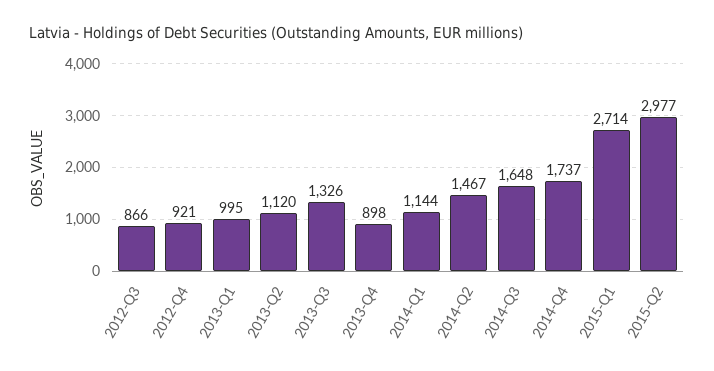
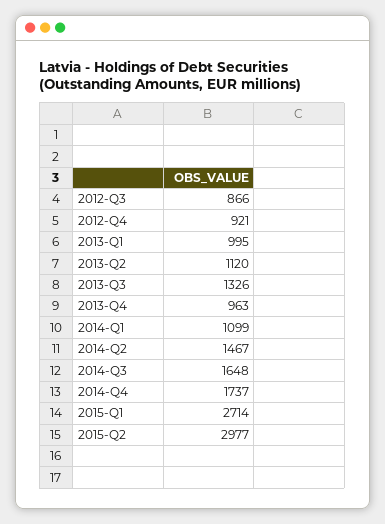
  {
    "2012-Q3": 866,
    "2012-Q4": 921,
    "2013-Q1": 995,
    "2013-Q2": 1120,
    "2013-Q3": 1326,
-   "2013-Q4": 898,
+   "2013-Q4": 963,
-   "2014-Q1": 1144,
+   "2014-Q1": 1099,
    "2014-Q2": 1467,
    "2014-Q3": 1648,
    "2014-Q4": 1737,
    "2015-Q1": 2714,
    "2015-Q2": 2977
  }

